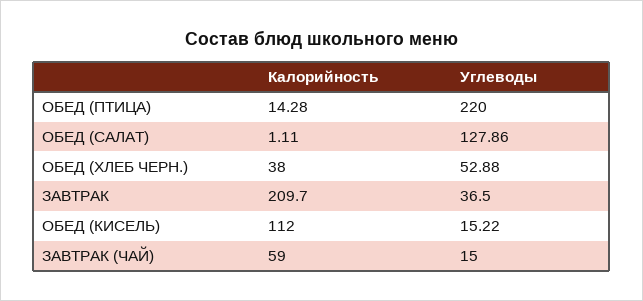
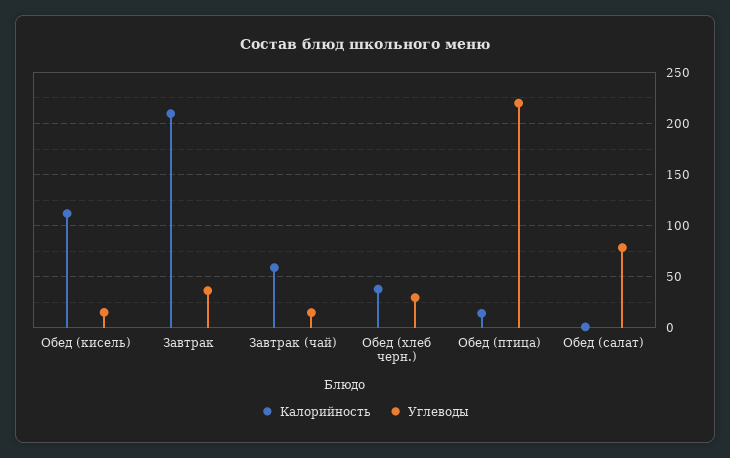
  {
    "Калорийность": {
      "ОБЕД (ПТИЦА)": 14.28,
      "ОБЕД (САЛАТ)": 1.11,
      "ОБЕД (ХЛЕБ ЧЕРН.)": 38,
      "ЗАВТРАК": 209.7,
      "ОБЕД (КИСЕЛЬ)": 112,
      "ЗАВТРАК (ЧАЙ)": 59
    },
    "Углеводы": {
      "ОБЕД (ПТИЦА)": 220,
-     "ОБЕД (САЛАТ)": 127.86,
+     "ОБЕД (САЛАТ)": 80,
-     "ОБЕД (ХЛЕБ ЧЕРН.)": 52.88,
+     "ОБЕД (ХЛЕБ ЧЕРН.)": 30,
      "ЗАВТРАК": 36.5,
      "ОБЕД (КИСЕЛЬ)": 15.22,
      "ЗАВТРАК (ЧАЙ)": 15
    }
  }

